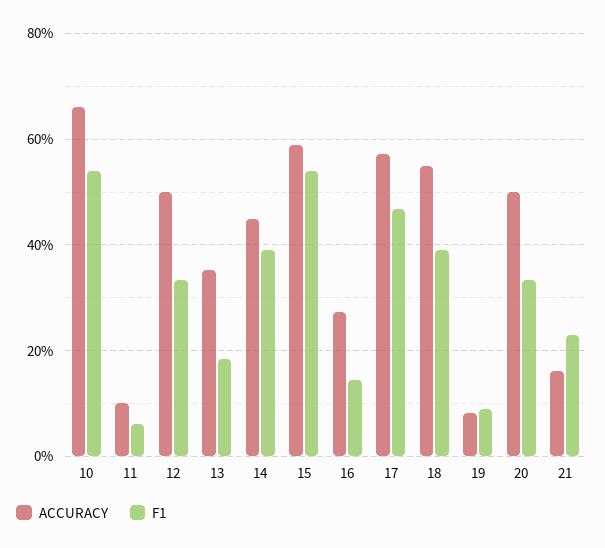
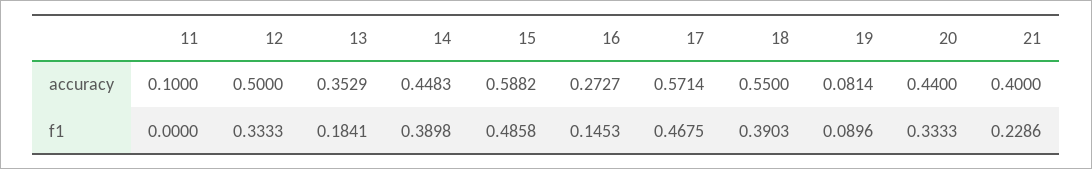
  {
    "ACCURACY": {
-     "10": 0.66,
      "11": 0.1,
      "12": 0.5,
      "13": 0.3529,
      "14": 0.4483,
      "15": 0.5882,
      "16": 0.2727,
      "17": 0.5714,
      "18": 0.55,
      "19": 0.0814,
-     "20": 0.5,
+     "20": 0.44,
-     "21": 0.16
+     "21": 0.4
    },
    "F1": {
-     "10": 0.54,
-     "11": 0.06,
+     "11": 0,
      "12": 0.3333,
      "13": 0.1841,
      "14": 0.3898,
-     "15": 0.54,
+     "15": 0.4858,
      "16": 0.1453,
      "17": 0.4675,
      "18": 0.3903,
      "19": 0.0896,
      "20": 0.3333,
      "21": 0.2286
    }
  }

